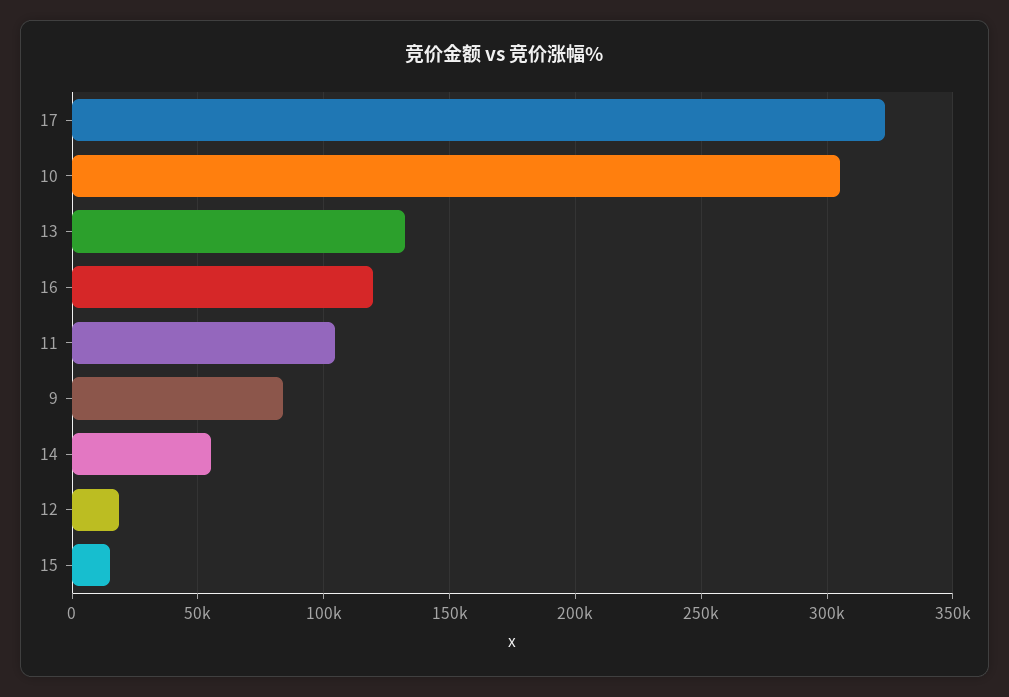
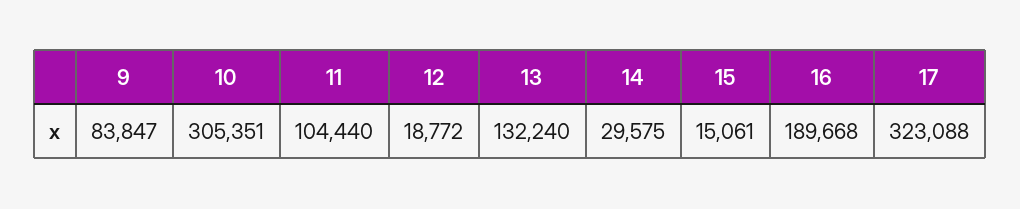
  {
    "17": 323088,
    "10": 305351,
    "13": 132240,
-   "16": 120000,
+   "16": 189668,
    "11": 104440,
    "9": 83847,
-   "14": 55000,
+   "14": 29575,
    "12": 18772,
    "15": 15061
  }

